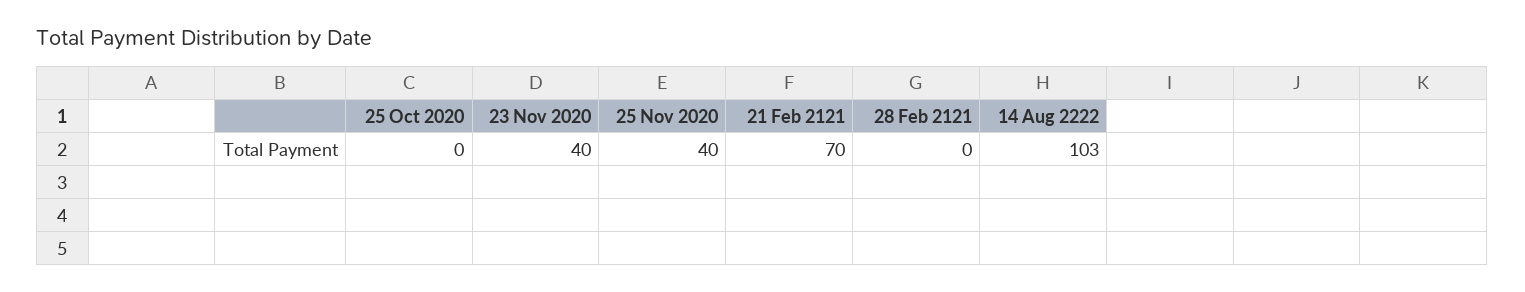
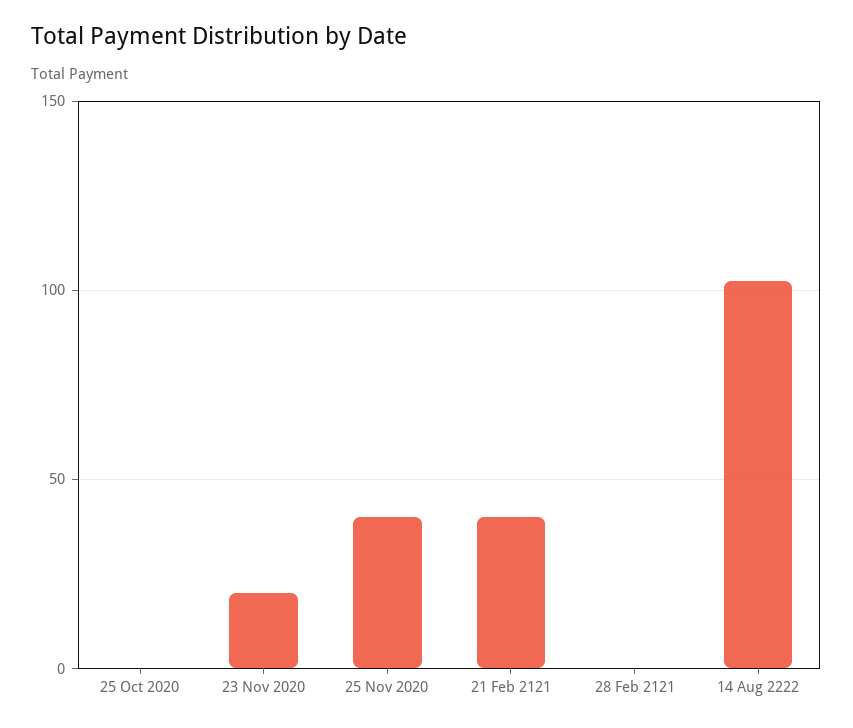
  {
    "25 Oct 2020": 0,
-   "23 Nov 2020": 40,
+   "23 Nov 2020": 20,
    "25 Nov 2020": 40,
-   "21 Feb 2121": 70,
+   "21 Feb 2121": 40,
    "28 Feb 2121": 0,
    "14 Aug 2222": 103
  }

